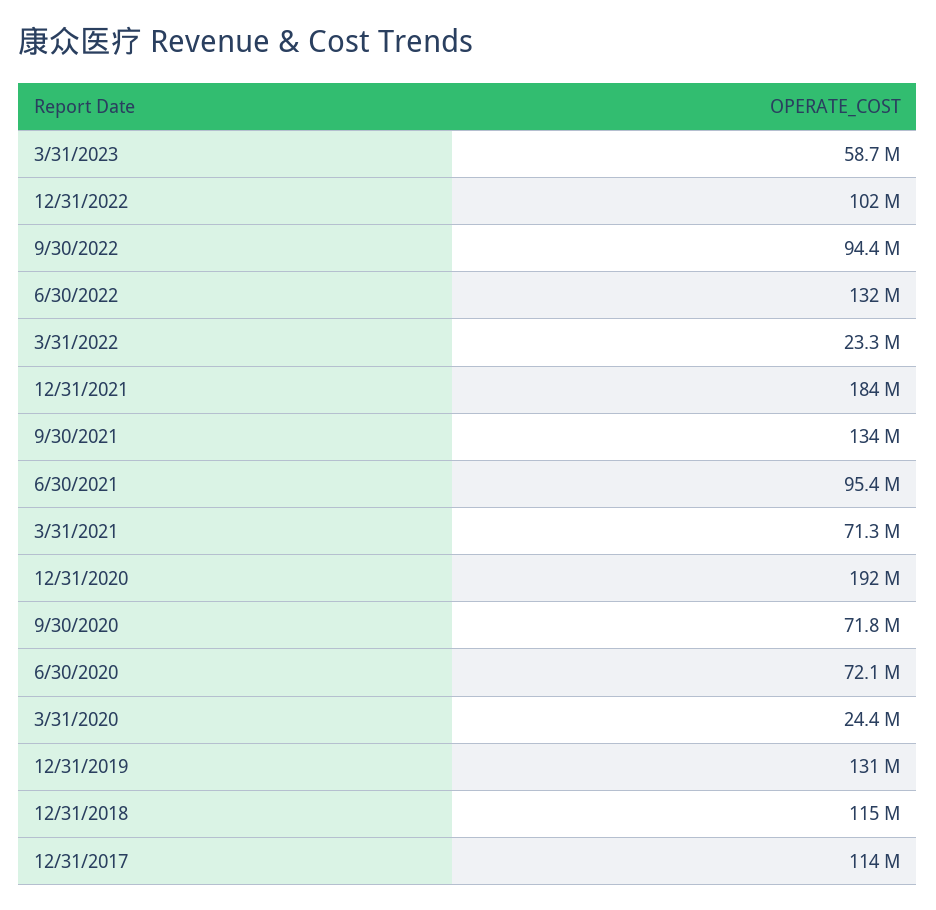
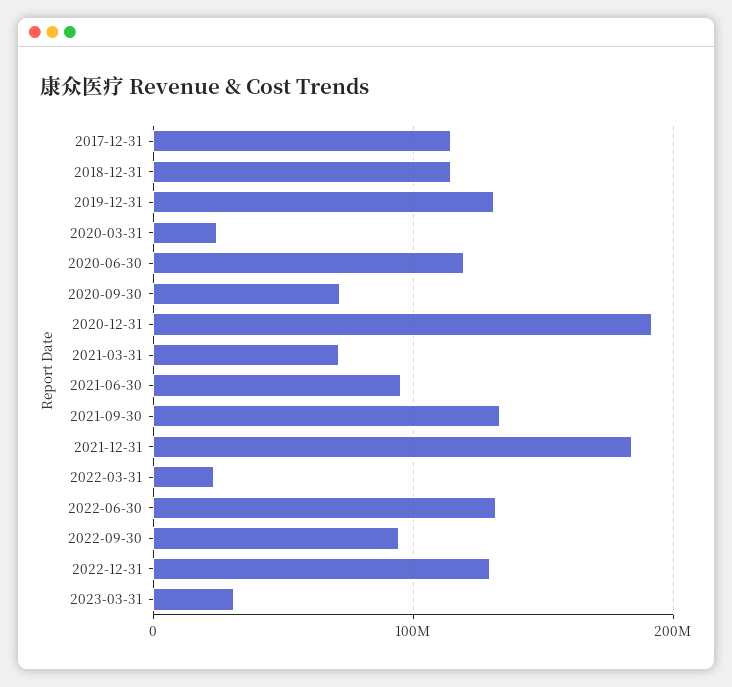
  {
-   "3/31/2023": 58700000,
+   "3/31/2023": 30000000,
-   "12/31/2022": 102000000,
+   "12/31/2022": 130000000,
    "9/30/2022": 94400000,
    "6/30/2022": 132000000,
    "3/31/2022": 23300000,
    "12/31/2021": 184000000,
    "9/30/2021": 134000000,
    "6/30/2021": 95400000,
    "3/31/2021": 71300000,
    "12/31/2020": 192000000,
    "9/30/2020": 71800000,
-   "6/30/2020": 72100000,
+   "6/30/2020": 120000000,
    "3/31/2020": 24400000,
    "12/31/2019": 131000000,
    "12/31/2018": 115000000,
    "12/31/2017": 114000000
  }

